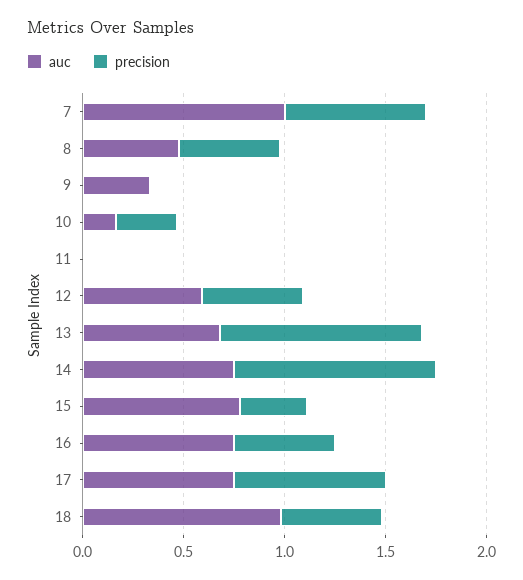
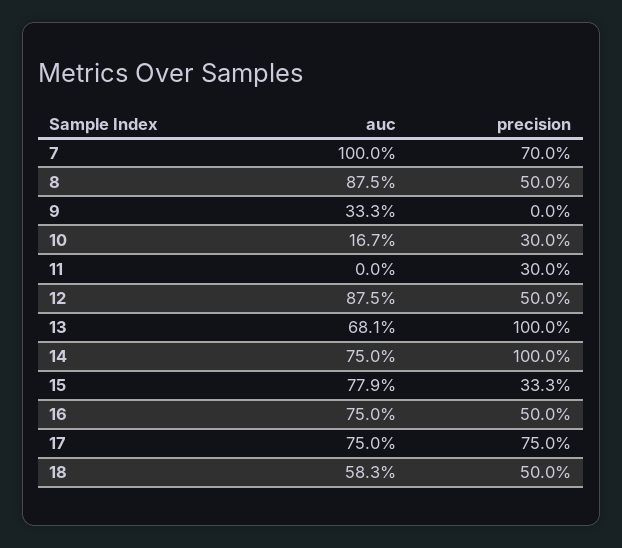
  {
    "auc": {
      "7": 1,
-     "8": 0.5,
+     "8": 0.875,
      "9": 0.333,
      "10": 0.167,
      "11": 0,
-     "12": 0.6,
+     "12": 0.875,
      "13": 0.681,
      "14": 0.75,
      "15": 0.779,
      "16": 0.75,
      "17": 0.75,
-     "18": 1
+     "18": 0.583
    },
    "precision": {
      "7": 0.7,
      "8": 0.5,
      "9": 0,
      "10": 0.3,
-     "11": 0,
+     "11": 0.3,
      "12": 0.5,
      "13": 1,
      "14": 1,
      "15": 0.333,
      "16": 0.5,
      "17": 0.75,
      "18": 0.5
    }
  }

